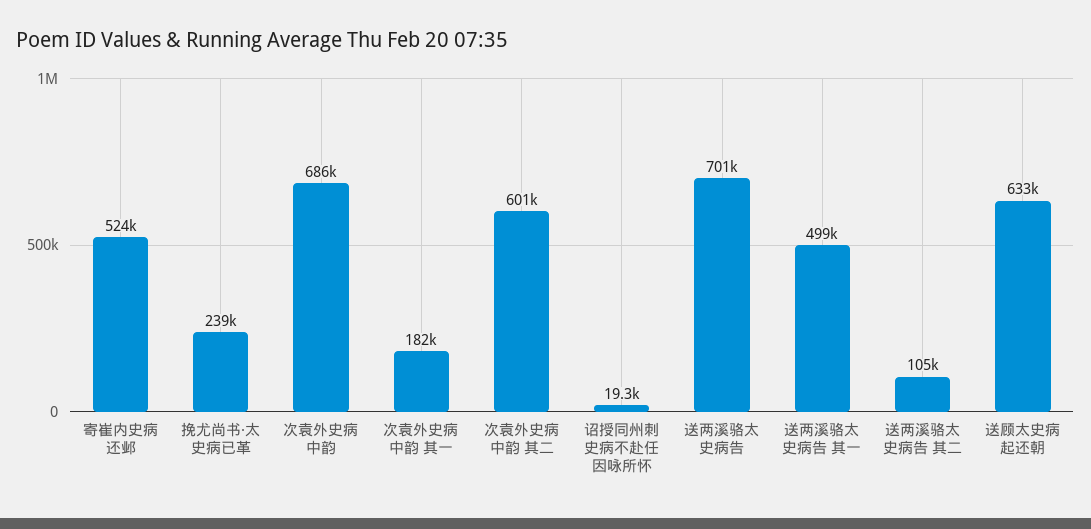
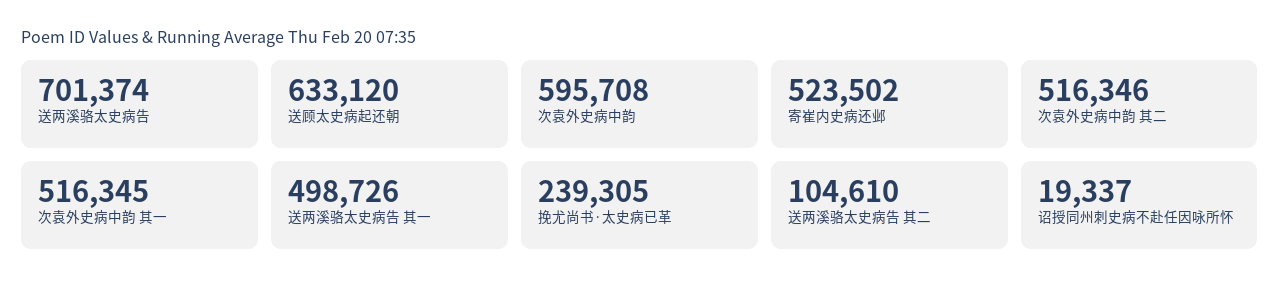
  {
    "寄崔内史病还邺": 523502,
    "挽尤尚书·太史病已革": 239305,
-   "次袁外史病中韵": 686000,
+   "次袁外史病中韵": 595708,
-   "次袁外史病中韵 其一": 182000,
+   "次袁外史病中韵 其一": 516345,
-   "次袁外史病中韵 其二": 601000,
+   "次袁外史病中韵 其二": 516346,
    "诏授同州刺史病不赴任因咏所怀": 19337,
    "送两溪骆太史病告": 701374,
    "送两溪骆太史病告 其一": 498726,
    "送两溪骆太史病告 其二": 104610,
    "送顾太史病起还朝": 633120
  }

